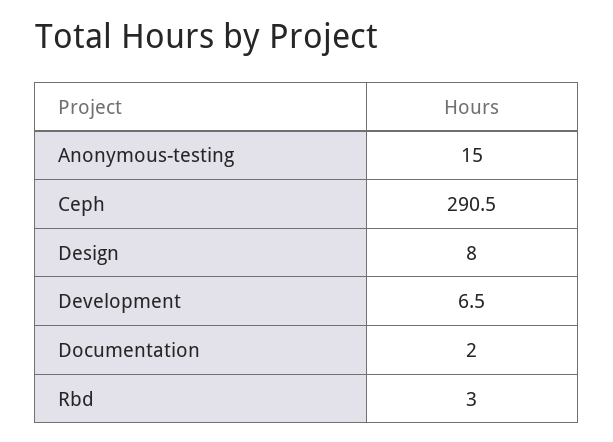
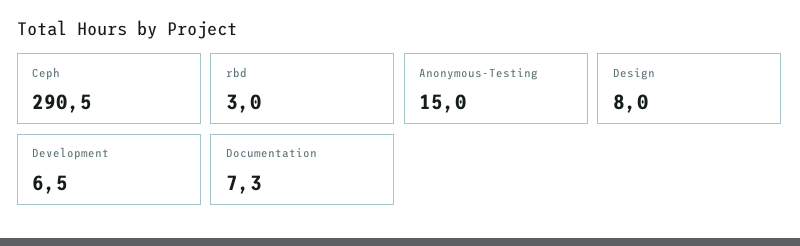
  {
    "Anonymous-testing": 15,
    "Ceph": 290.5,
    "Design": 8,
    "Development": 6.5,
-   "Documentation": 2,
+   "Documentation": 7.3,
    "Rbd": 3
  }

